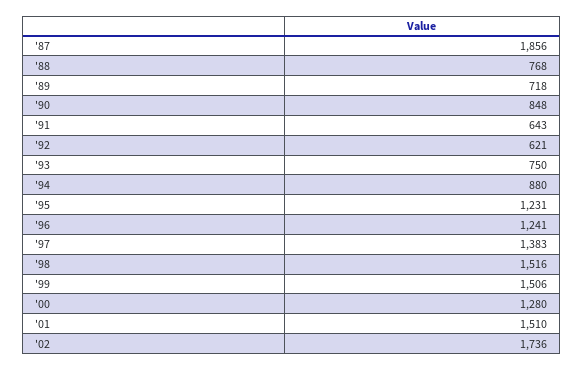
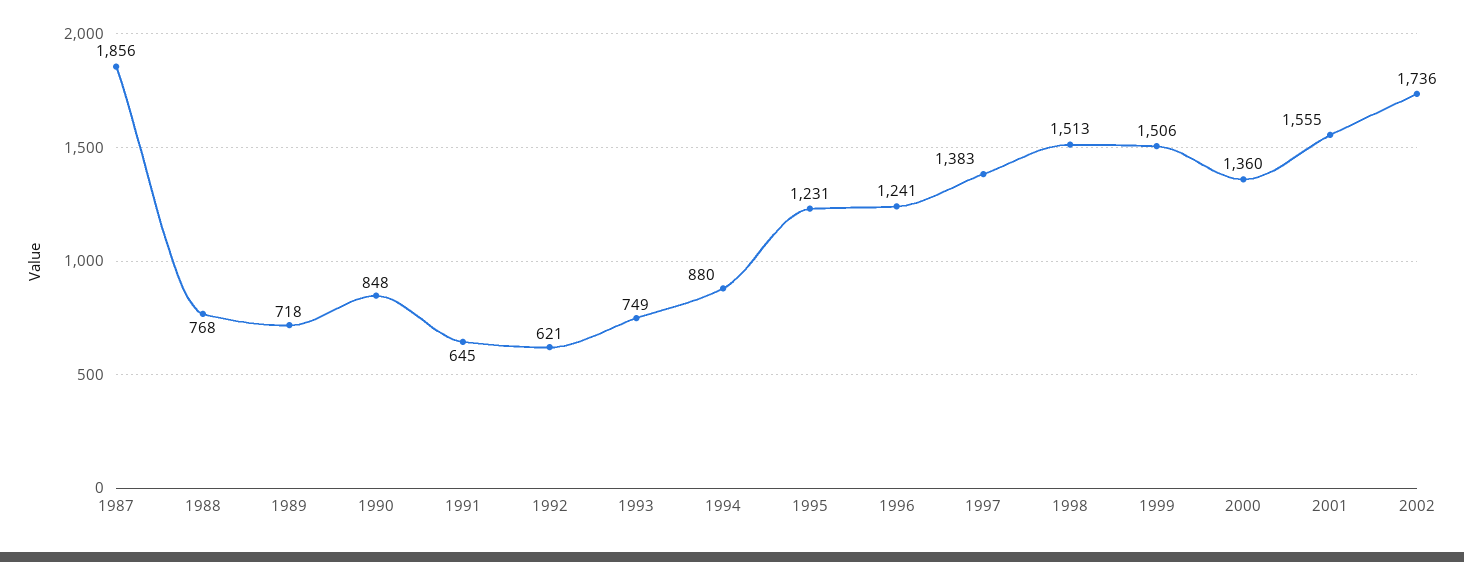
  {
    "'87": 1856,
    "'88": 768,
    "'89": 718,
    "'90": 848,
-   "'91": 643,
+   "'91": 645,
    "'92": 621,
-   "'93": 750,
+   "'93": 749,
    "'94": 880,
    "'95": 1231,
    "'96": 1241,
    "'97": 1383,
-   "'98": 1516,
+   "'98": 1513,
    "'99": 1506,
-   "'00": 1280,
+   "'00": 1360,
-   "'01": 1510,
+   "'01": 1555,
    "'02": 1736
  }

